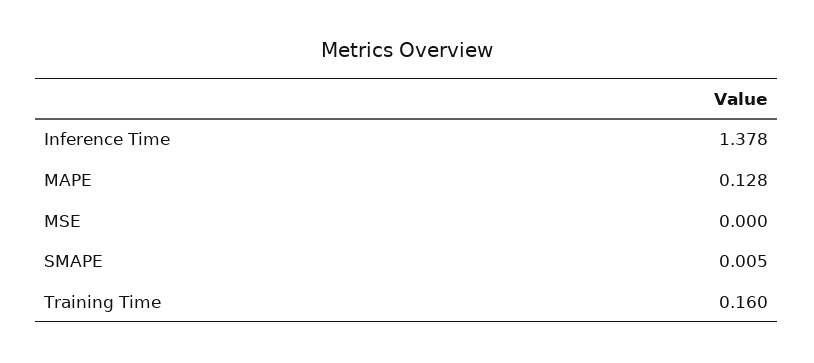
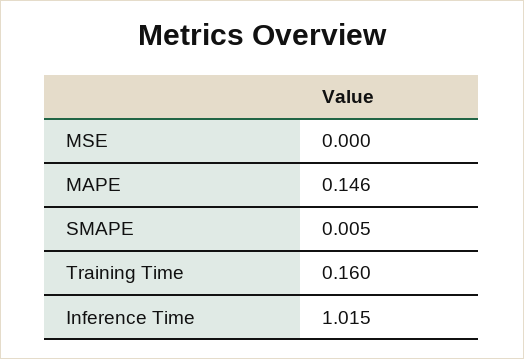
  {
-   "Inference Time": 1.378,
+   "Inference Time": 1.015,
-   "MAPE": 0.128,
+   "MAPE": 0.146,
    "MSE": 0,
    "SMAPE": 0.005,
    "Training Time": 0.16
  }

